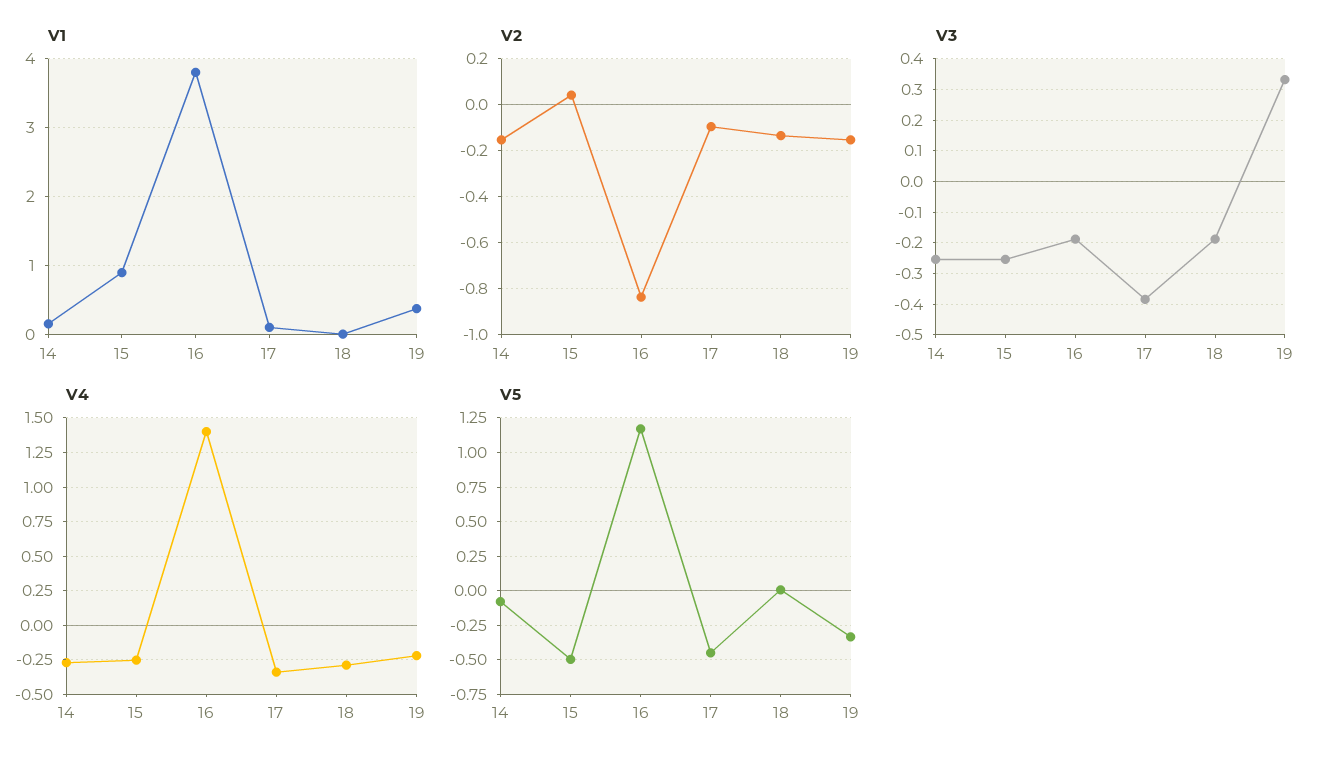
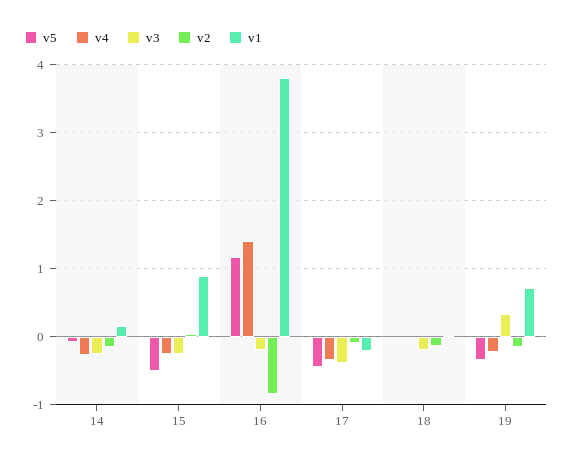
  {
    "V1": {
      "14": 0.2,
      "15": 0.9,
      "16": 3.8,
-     "17": 0.1,
+     "17": -0.2,
      "18": 0,
-     "19": 0.4
+     "19": 0.7
    },
    "V2": {
      "14": -0.15,
      "15": 0.05,
      "16": -0.85,
      "17": -0.1,
      "18": -0.15,
      "19": -0.15
    },
    "V3": {
      "14": -0.26,
      "15": -0.26,
      "16": -0.18,
      "17": -0.38,
      "18": -0.18,
      "19": 0.34
    },
    "V4": {
      "14": -0.25,
      "15": -0.25,
      "16": 1.4,
      "17": -0.35,
-     "18": -0.3,
+     "18": 0,
      "19": -0.2
    },
    "V5": {
      "14": -0.1,
      "15": -0.5,
      "16": 1.15,
      "17": -0.45,
      "18": 0,
      "19": -0.35
    }
  }

